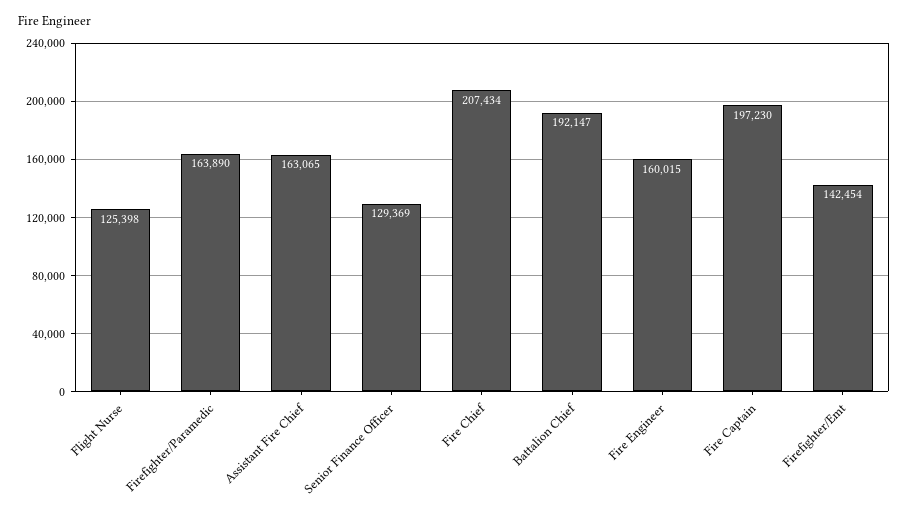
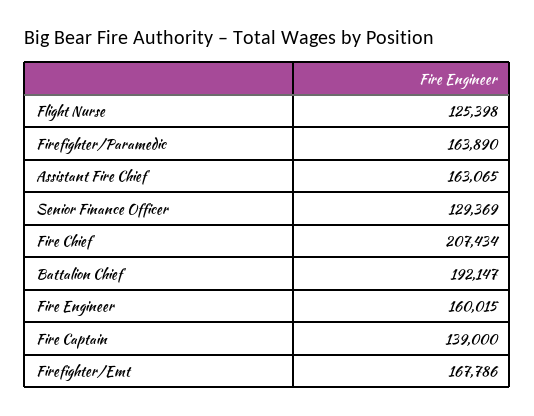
  {
    "Flight Nurse": 125398,
    "Firefighter/Paramedic": 163890,
    "Assistant Fire Chief": 163065,
    "Senior Finance Officer": 129369,
    "Fire Chief": 207434,
    "Battalion Chief": 192147,
    "Fire Engineer": 160015,
-   "Fire Captain": 197230,
+   "Fire Captain": 139000,
-   "Firefighter/Emt": 142454
+   "Firefighter/Emt": 167786
  }

